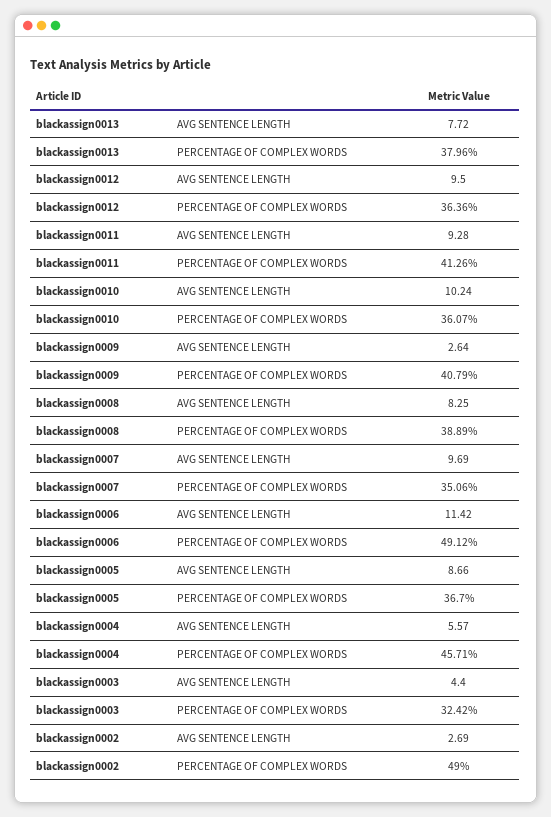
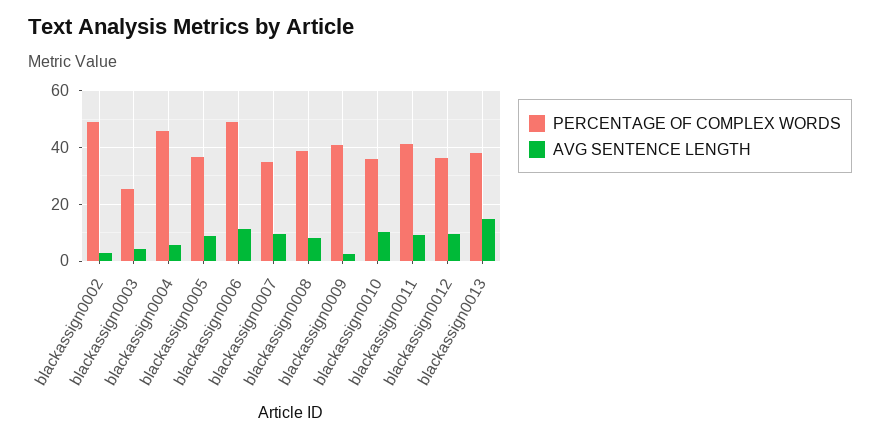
  {
    "AVG SENTENCE LENGTH": {
-     "blackassign0013": 7.72,
+     "blackassign0013": 15,
      "blackassign0012": 9.5,
      "blackassign0011": 9.28,
      "blackassign0010": 10.24,
      "blackassign0009": 2.64,
      "blackassign0008": 8.25,
      "blackassign0007": 9.69,
      "blackassign0006": 11.42,
      "blackassign0005": 8.66,
      "blackassign0004": 5.57,
      "blackassign0003": 4.4,
      "blackassign0002": 2.69
    },
    "PERCENTAGE OF COMPLEX WORDS": {
      "blackassign0013": 37.96,
      "blackassign0012": 36.36,
      "blackassign0011": 41.26,
      "blackassign0010": 36.07,
      "blackassign0009": 40.79,
      "blackassign0008": 38.89,
      "blackassign0007": 35.06,
      "blackassign0006": 49.12,
      "blackassign0005": 36.7,
      "blackassign0004": 45.71,
-     "blackassign0003": 32.42,
+     "blackassign0003": 25,
      "blackassign0002": 49
    }
  }

